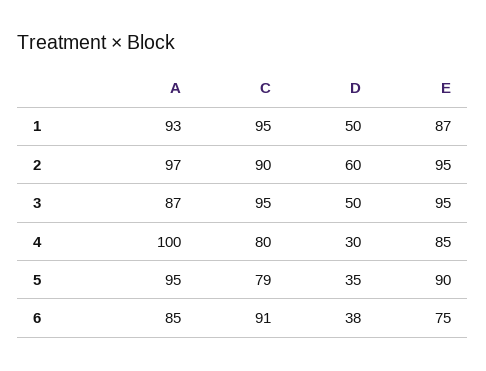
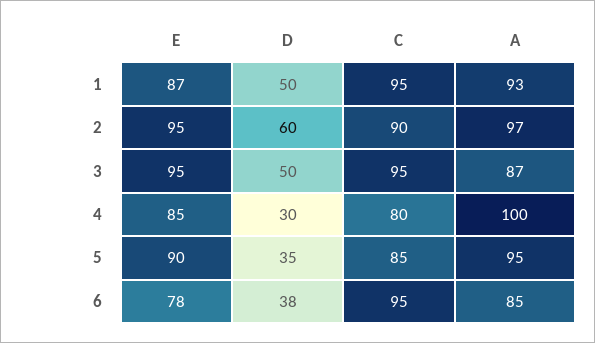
  {
    "A": {
      "1": 93,
      "2": 97,
      "3": 87,
      "4": 100,
      "5": 95,
      "6": 85
    },
    "C": {
      "1": 95,
      "2": 90,
      "3": 95,
      "4": 80,
-     "5": 79,
+     "5": 85,
-     "6": 91
+     "6": 95
    },
    "D": {
      "1": 50,
      "2": 60,
      "3": 50,
      "4": 30,
      "5": 35,
      "6": 38
    },
    "E": {
      "1": 87,
      "2": 95,
      "3": 95,
      "4": 85,
      "5": 90,
-     "6": 75
+     "6": 78
    }
  }

